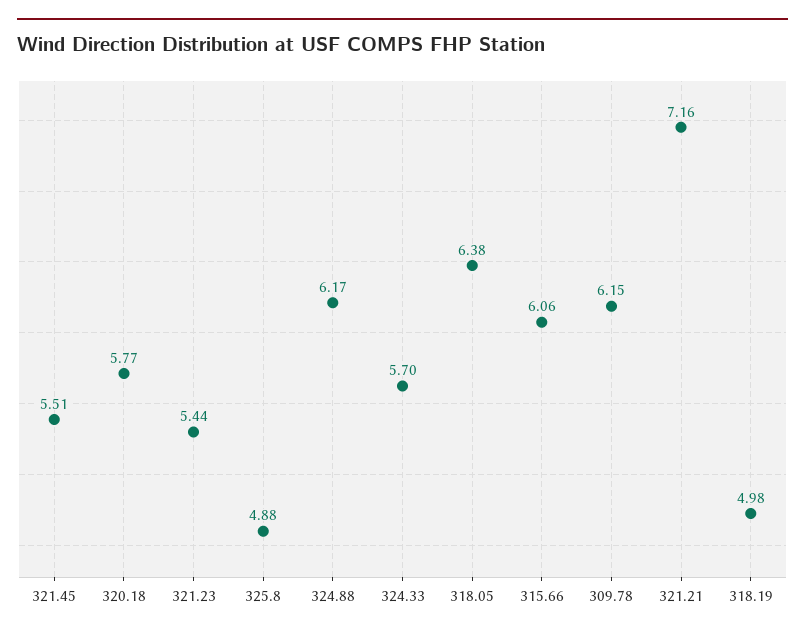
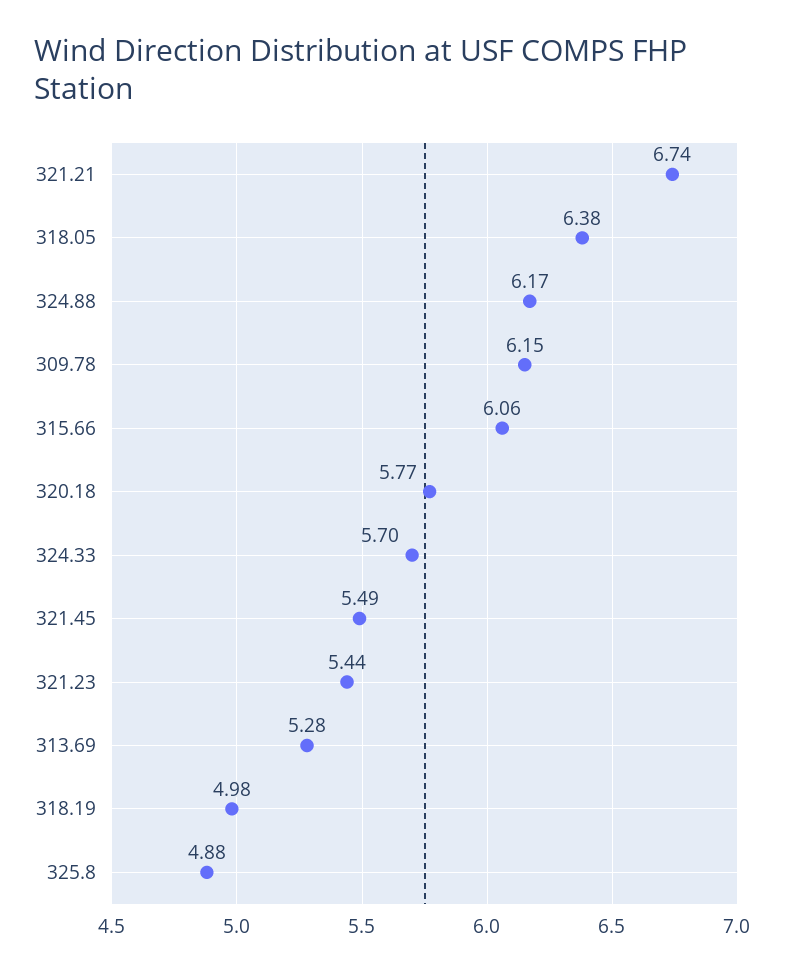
  {
-   "321.45": 5.51,
+   "321.45": 5.49,
    "320.18": 5.77,
    "321.23": 5.44,
    "325.8": 4.88,
    "324.88": 6.17,
    "324.33": 5.7,
    "318.05": 6.38,
    "315.66": 6.06,
    "309.78": 6.15,
-   "321.21": 7.16,
+   "321.21": 6.74,
-   "318.19": 4.98
+   "318.19": 4.98,
+   "313.69": 5.28
  }

